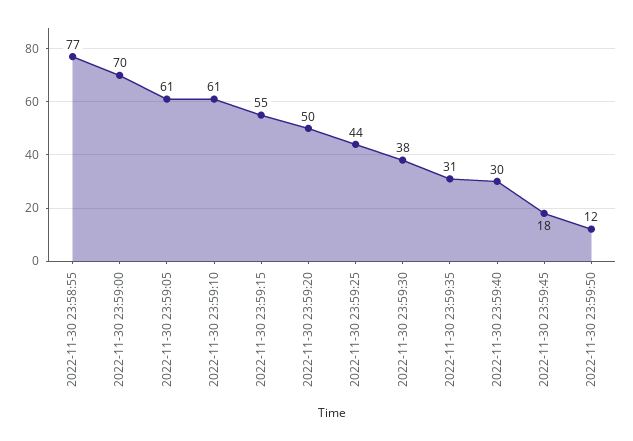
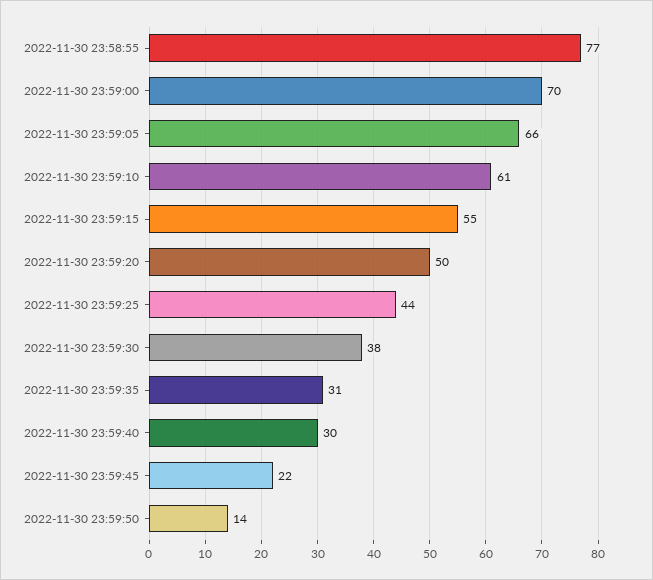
  {
    "2022-11-30 23:58:55": 77,
    "2022-11-30 23:59:00": 70,
-   "2022-11-30 23:59:05": 61,
+   "2022-11-30 23:59:05": 66,
    "2022-11-30 23:59:10": 61,
    "2022-11-30 23:59:15": 55,
    "2022-11-30 23:59:20": 50,
    "2022-11-30 23:59:25": 44,
    "2022-11-30 23:59:30": 38,
    "2022-11-30 23:59:35": 31,
    "2022-11-30 23:59:40": 30,
-   "2022-11-30 23:59:45": 18,
+   "2022-11-30 23:59:45": 22,
-   "2022-11-30 23:59:50": 12
+   "2022-11-30 23:59:50": 14
  }

